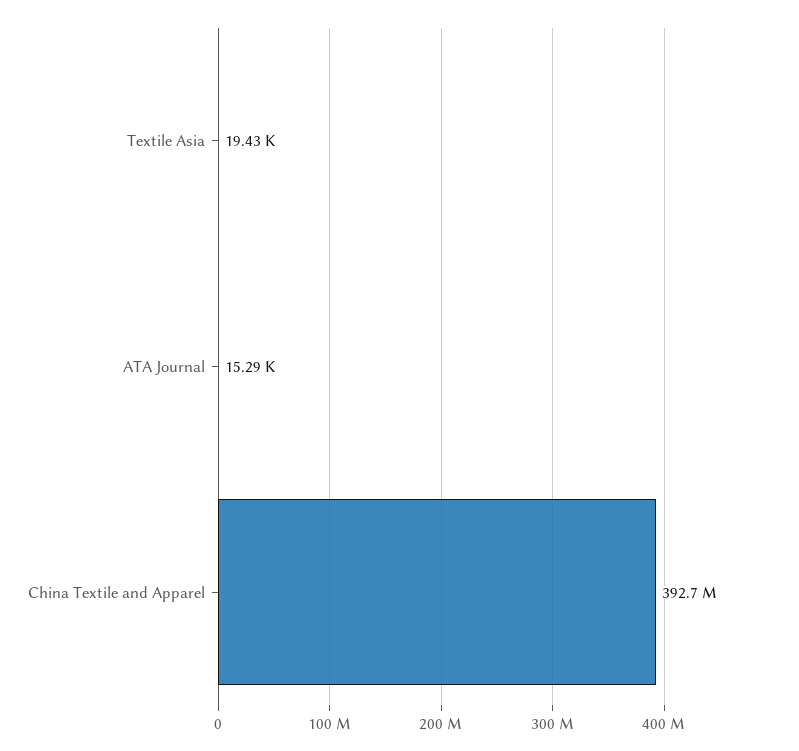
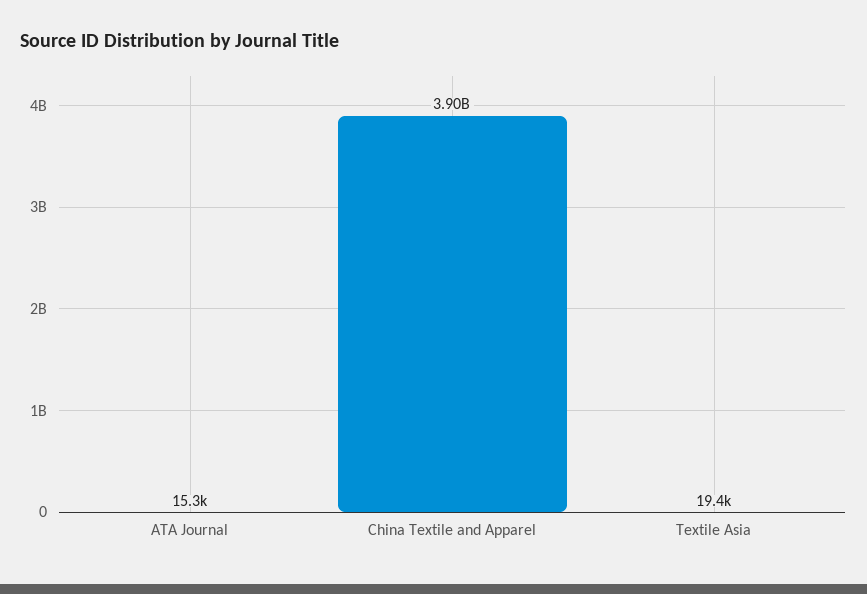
  {
    "Textile Asia": 19430,
    "ATA Journal": 15290,
-   "China Textile and Apparel": 392700000
+   "China Textile and Apparel": 3900000000
  }

